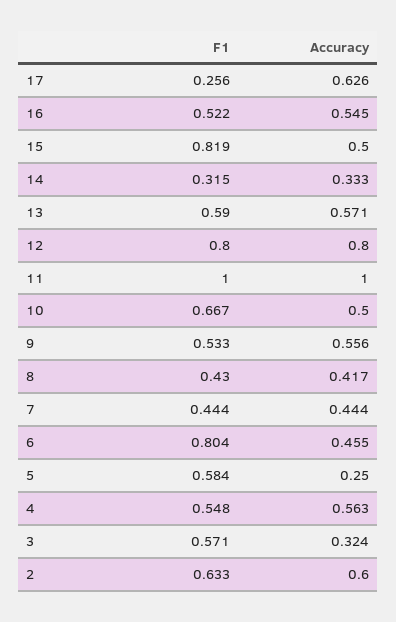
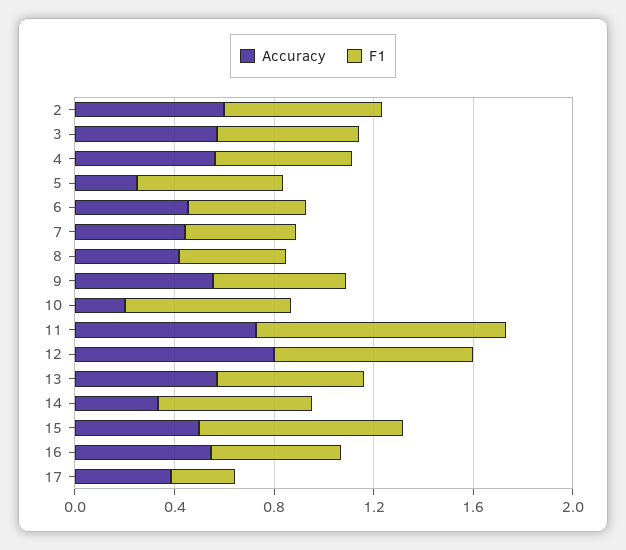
  {
    "F1": {
      "17": 0.256,
      "16": 0.522,
      "15": 0.819,
-     "14": 0.315,
+     "14": 0.6,
      "13": 0.59,
      "12": 0.8,
      "11": 1,
      "10": 0.667,
      "9": 0.533,
      "8": 0.43,
      "7": 0.444,
-     "6": 0.804,
+     "6": 0.5,
      "5": 0.584,
      "4": 0.548,
      "3": 0.571,
      "2": 0.633
    },
    "Accuracy": {
-     "17": 0.626,
+     "17": 0.4,
      "16": 0.545,
      "15": 0.5,
      "14": 0.333,
      "13": 0.571,
      "12": 0.8,
-     "11": 1,
+     "11": 0.7,
-     "10": 0.5,
+     "10": 0.2,
      "9": 0.556,
      "8": 0.417,
      "7": 0.444,
      "6": 0.455,
      "5": 0.25,
      "4": 0.563,
-     "3": 0.324,
+     "3": 0.6,
      "2": 0.6
    }
  }

